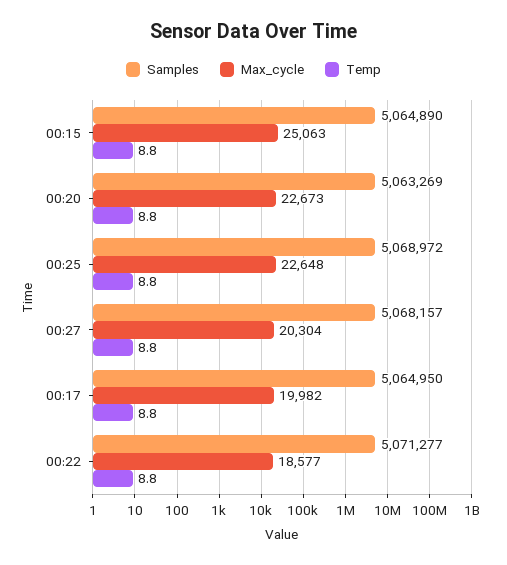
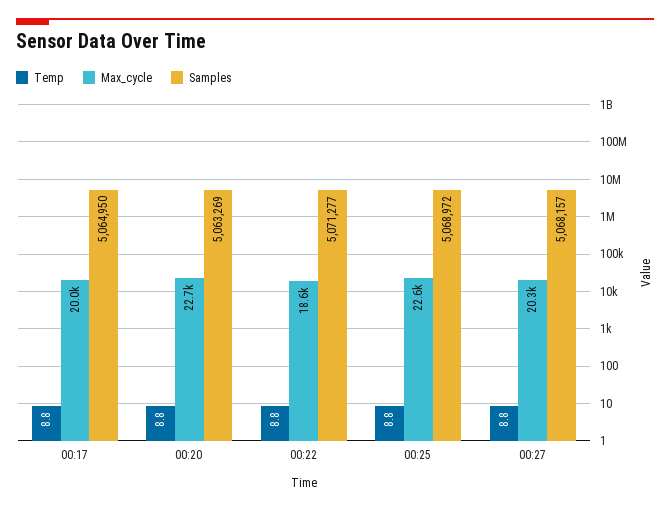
  {
    "Samples": {
-     "00:15": 5064890,
      "00:20": 5063269,
      "00:25": 5068972,
      "00:27": 5068157,
      "00:17": 5064950,
      "00:22": 5071277
    },
    "Max_cycle": {
-     "00:15": 25063,
      "00:20": 22673,
      "00:25": 22648,
      "00:27": 20304,
      "00:17": 19982,
      "00:22": 18577
    },
    "Temp": {
-     "00:15": 8.8,
      "00:20": 8.8,
      "00:25": 8.8,
      "00:27": 8.8,
      "00:17": 8.8,
      "00:22": 8.8
    }
  }

